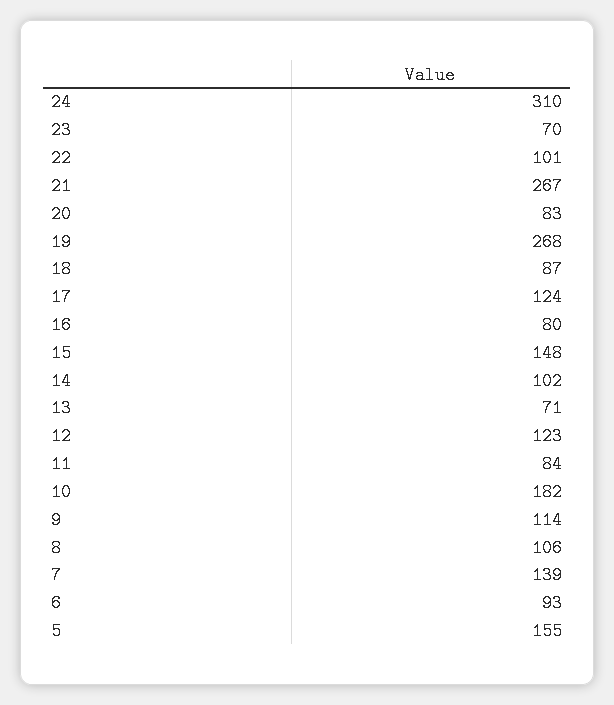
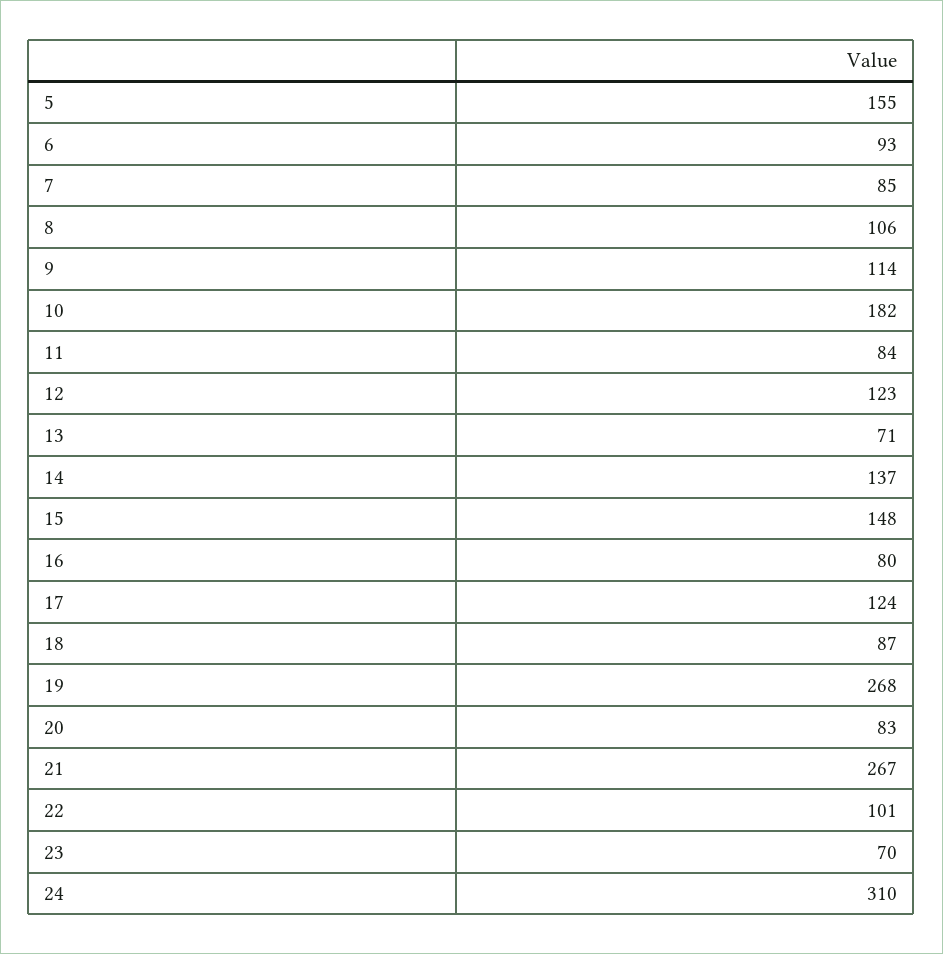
  {
    "24": 310,
    "23": 70,
    "22": 101,
    "21": 267,
    "20": 83,
    "19": 268,
    "18": 87,
    "17": 124,
    "16": 80,
    "15": 148,
-   "14": 102,
+   "14": 137,
    "13": 71,
    "12": 123,
    "11": 84,
    "10": 182,
    "9": 114,
    "8": 106,
-   "7": 139,
+   "7": 85,
    "6": 93,
    "5": 155
  }

